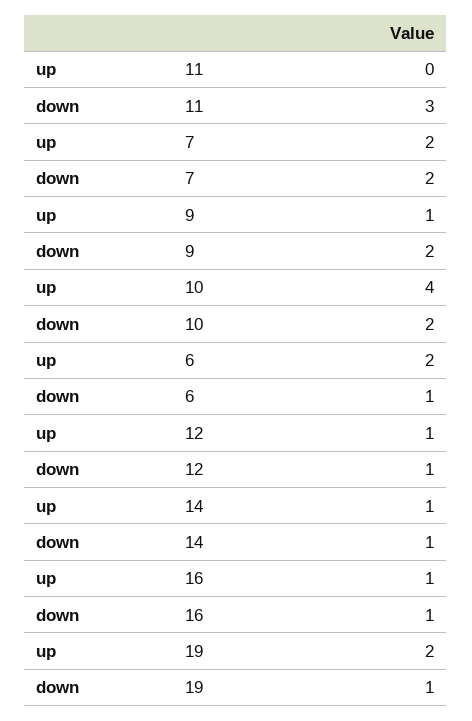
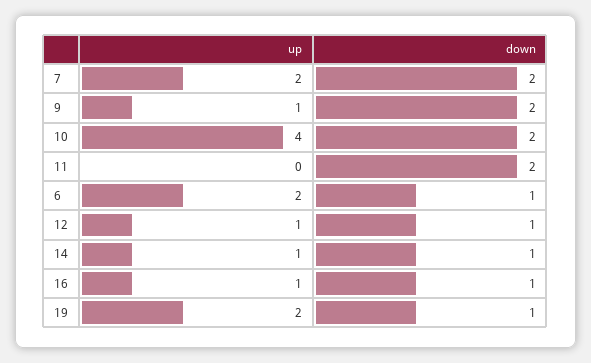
  {
    "up": {
      "11": 0,
      "7": 2,
      "9": 1,
      "10": 4,
      "6": 2,
      "12": 1,
      "14": 1,
      "16": 1,
      "19": 2
    },
    "down": {
-     "11": 3,
+     "11": 2,
      "7": 2,
      "9": 2,
      "10": 2,
      "6": 1,
      "12": 1,
      "14": 1,
      "16": 1,
      "19": 1
    }
  }

